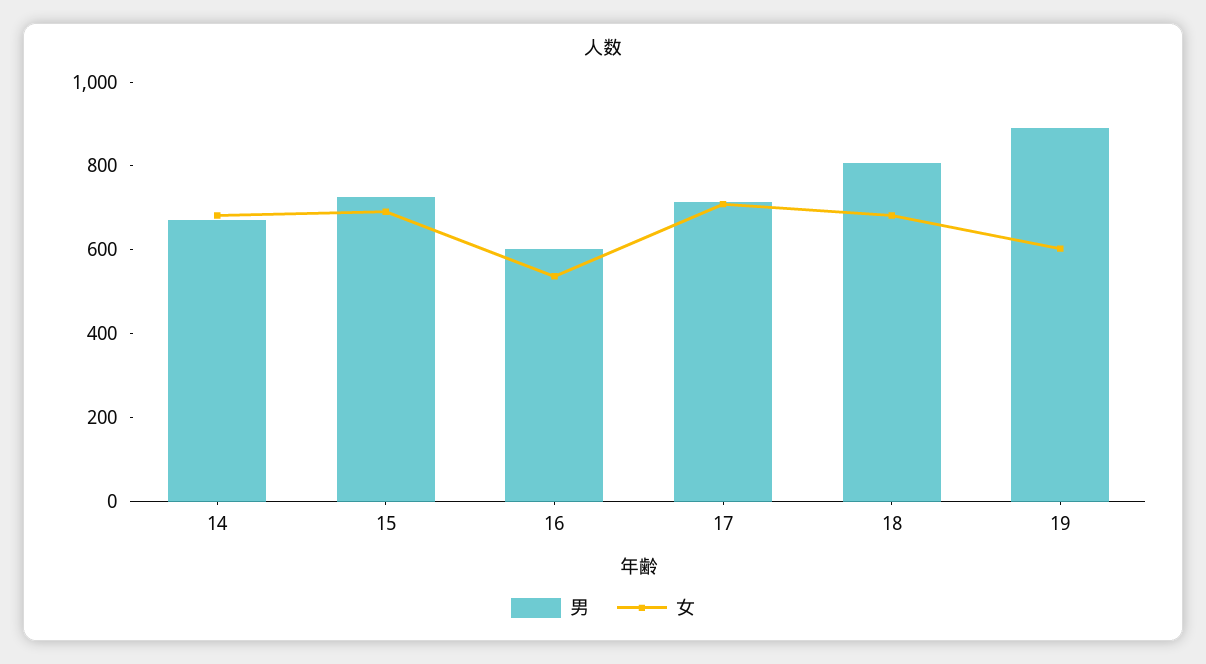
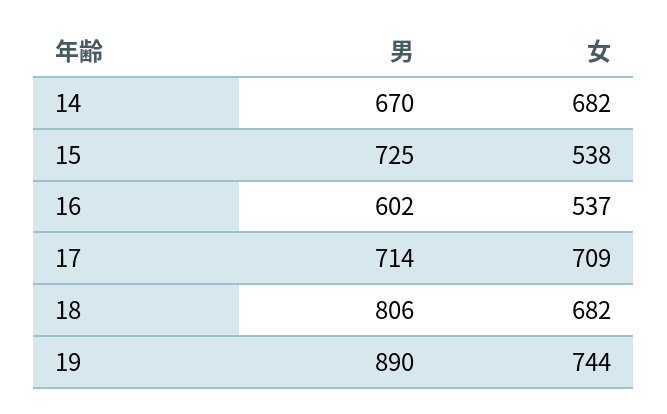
  {
    "男": {
      "14": 670,
      "15": 725,
      "16": 602,
      "17": 714,
      "18": 806,
      "19": 890
    },
    "女": {
      "14": 682,
-     "15": 700,
+     "15": 538,
      "16": 537,
      "17": 709,
      "18": 682,
-     "19": 600
+     "19": 744
    }
  }

